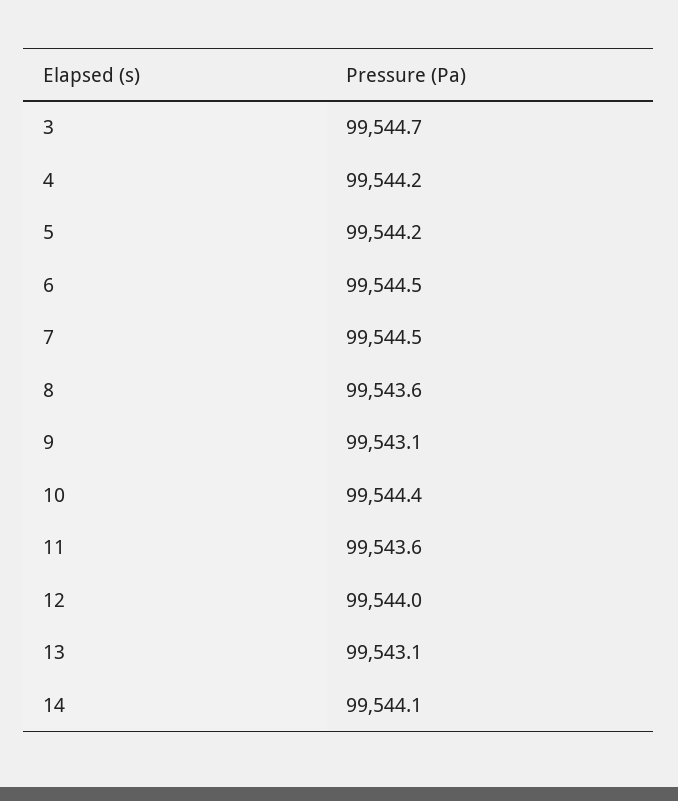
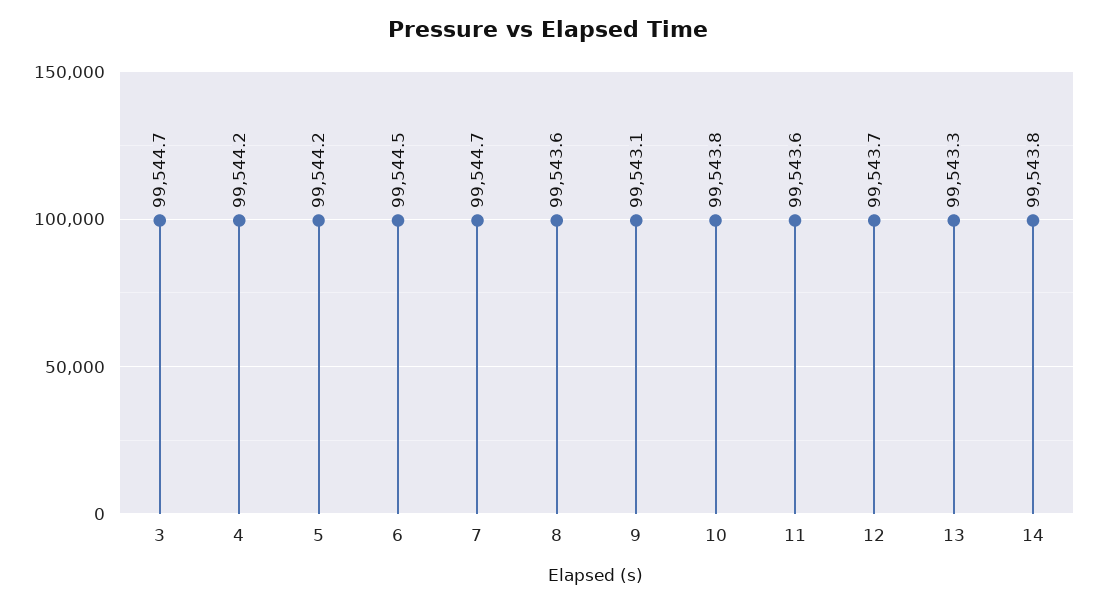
  {
    "3": 99544.7,
    "4": 99544.2,
    "5": 99544.2,
    "6": 99544.5,
-   "7": 99544.5,
+   "7": 99544.7,
    "8": 99543.6,
    "9": 99543.1,
-   "10": 99544.4,
+   "10": 99543.8,
    "11": 99543.6,
-   "12": 99544,
+   "12": 99543.7,
-   "13": 99543.1,
+   "13": 99543.3,
-   "14": 99544.1
+   "14": 99543.8
  }

